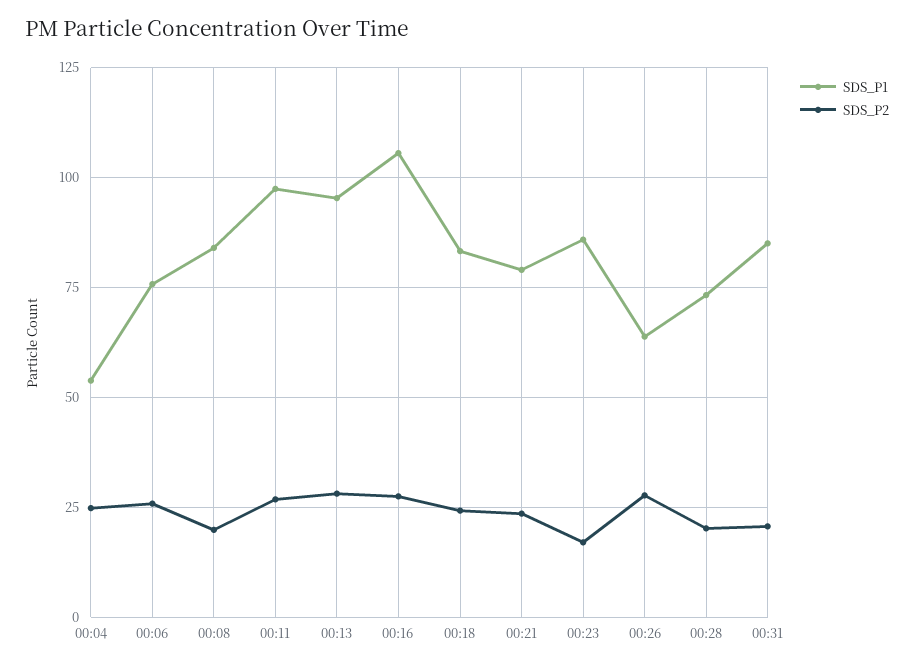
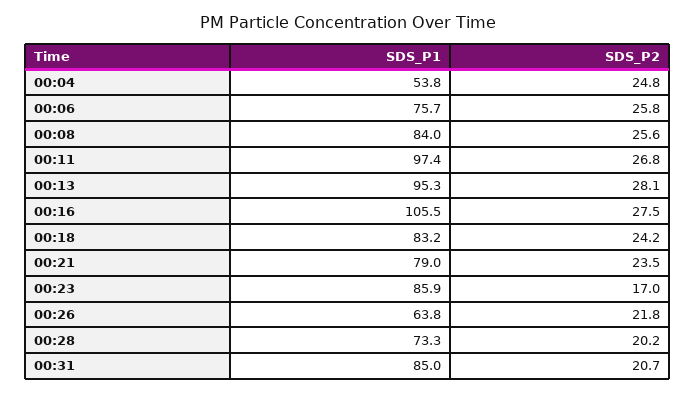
  {
    "SDS_P1": {
      "00:04": 53.8,
      "00:06": 75.7,
      "00:08": 84,
      "00:11": 97.4,
      "00:13": 95.3,
      "00:16": 105.5,
      "00:18": 83.2,
      "00:21": 79,
      "00:23": 85.9,
      "00:26": 63.8,
      "00:28": 73.3,
      "00:31": 85
    },
    "SDS_P2": {
      "00:04": 24.8,
      "00:06": 25.8,
-     "00:08": 20,
+     "00:08": 25.6,
      "00:11": 26.8,
      "00:13": 28.1,
      "00:16": 27.5,
      "00:18": 24.2,
      "00:21": 23.5,
      "00:23": 17,
-     "00:26": 27.5,
+     "00:26": 21.8,
      "00:28": 20.2,
      "00:31": 20.7
    }
  }

